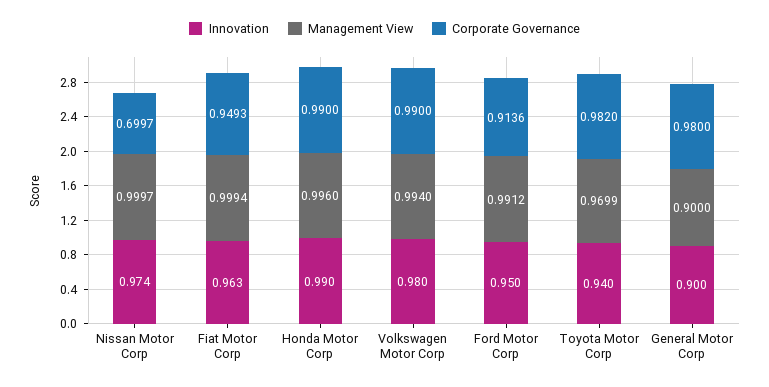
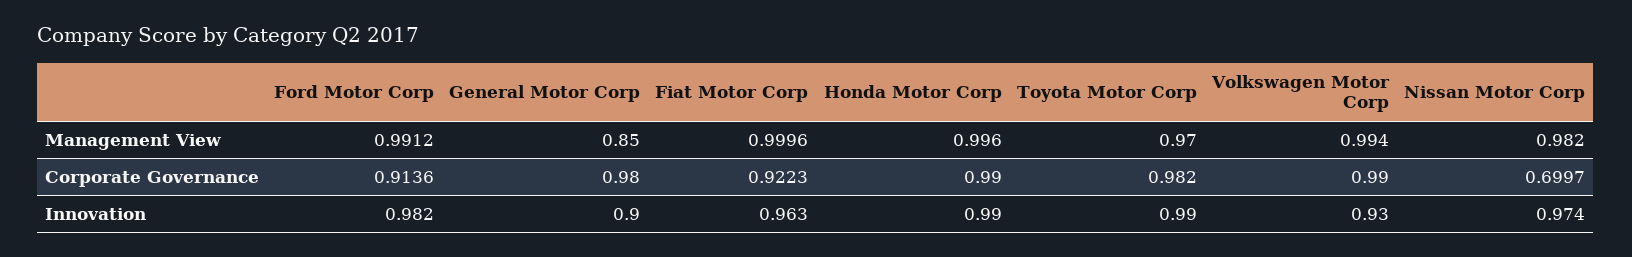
  {
    "Innovation": {
      "Nissan Motor Corp": 0.974,
      "Fiat Motor Corp": 0.963,
      "Honda Motor Corp": 0.99,
-     "Volkswagen Motor Corp": 0.98,
+     "Volkswagen Motor Corp": 0.93,
-     "Ford Motor Corp": 0.95,
+     "Ford Motor Corp": 0.982,
-     "Toyota Motor Corp": 0.94,
+     "Toyota Motor Corp": 0.99,
      "General Motor Corp": 0.9
    },
    "Management View": {
-     "Nissan Motor Corp": 0.9997,
+     "Nissan Motor Corp": 0.982,
-     "Fiat Motor Corp": 0.9994,
+     "Fiat Motor Corp": 0.9996,
      "Honda Motor Corp": 0.996,
      "Volkswagen Motor Corp": 0.994,
      "Ford Motor Corp": 0.9912,
-     "Toyota Motor Corp": 0.9699,
+     "Toyota Motor Corp": 0.97,
-     "General Motor Corp": 0.9
+     "General Motor Corp": 0.85
    },
    "Corporate Governance": {
      "Nissan Motor Corp": 0.6997,
-     "Fiat Motor Corp": 0.9493,
+     "Fiat Motor Corp": 0.9223,
      "Honda Motor Corp": 0.99,
      "Volkswagen Motor Corp": 0.99,
      "Ford Motor Corp": 0.9136,
      "Toyota Motor Corp": 0.982,
      "General Motor Corp": 0.98
    }
  }

